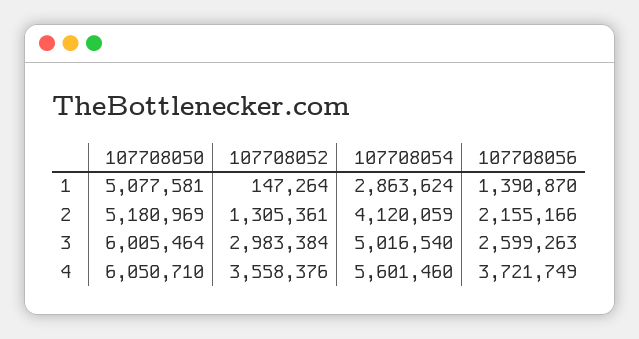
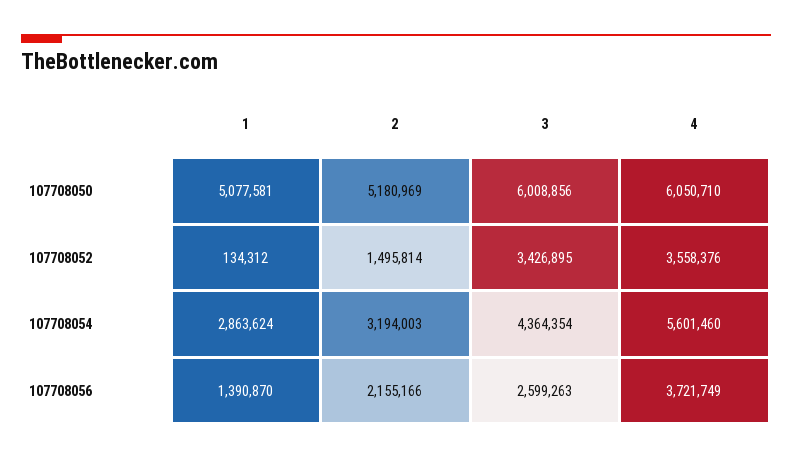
  {
    "107708050": {
      "1": 5077581,
      "2": 5180969,
-     "3": 6005464,
+     "3": 6008856,
      "4": 6050710
    },
    "107708052": {
-     "1": 147264,
+     "1": 134312,
-     "2": 1305361,
+     "2": 1495814,
-     "3": 2983384,
+     "3": 3426895,
      "4": 3558376
    },
    "107708054": {
      "1": 2863624,
-     "2": 4120059,
+     "2": 3194003,
-     "3": 5016540,
+     "3": 4364354,
      "4": 5601460
    },
    "107708056": {
      "1": 1390870,
      "2": 2155166,
      "3": 2599263,
      "4": 3721749
    }
  }

